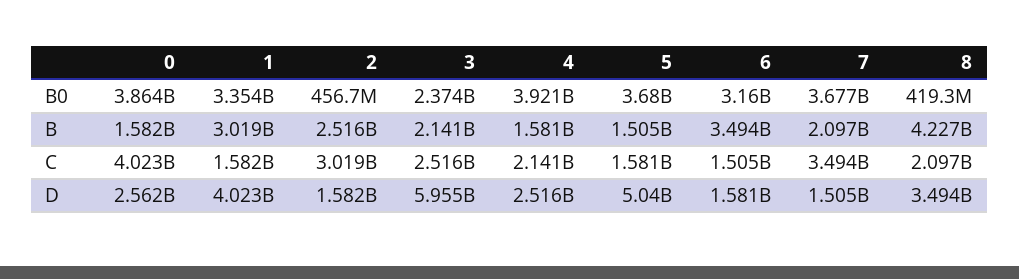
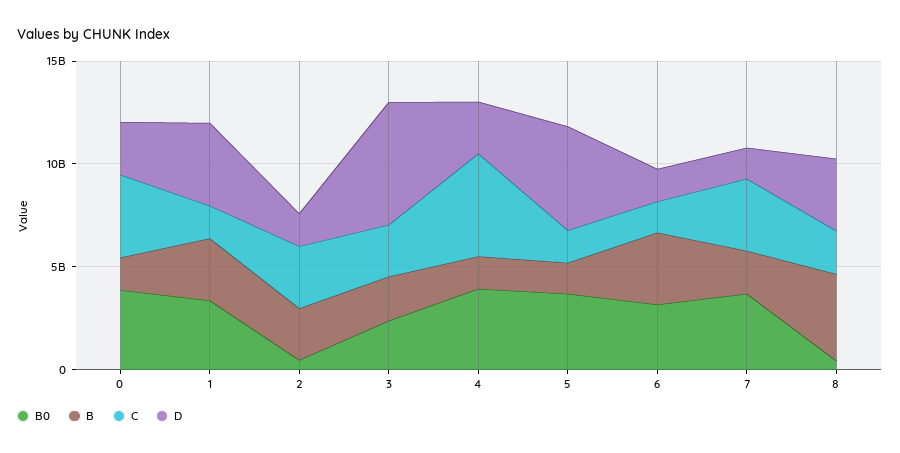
  {
    "B0": {
      "0": 3864000000,
      "1": 3354000000,
      "2": 456700000,
      "3": 2374000000,
      "4": 3921000000,
      "5": 3680000000,
      "6": 3160000000,
      "7": 3677000000,
      "8": 419300000
    },
    "B": {
      "0": 1582000000,
      "1": 3019000000,
      "2": 2516000000,
      "3": 2141000000,
      "4": 1581000000,
      "5": 1505000000,
      "6": 3494000000,
      "7": 2097000000,
      "8": 4227000000
    },
    "C": {
      "0": 4023000000,
      "1": 1582000000,
      "2": 3019000000,
      "3": 2516000000,
-     "4": 2141000000,
+     "4": 5000000000,
      "5": 1581000000,
      "6": 1505000000,
      "7": 3494000000,
      "8": 2097000000
    },
    "D": {
      "0": 2562000000,
      "1": 4023000000,
      "2": 1582000000,
      "3": 5955000000,
      "4": 2516000000,
      "5": 5040000000,
      "6": 1581000000,
      "7": 1505000000,
      "8": 3494000000
    }
  }

